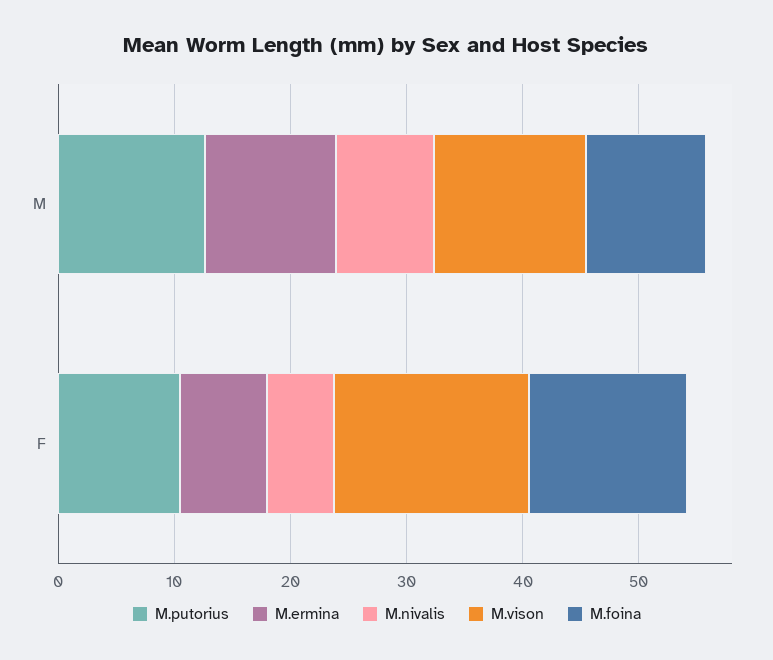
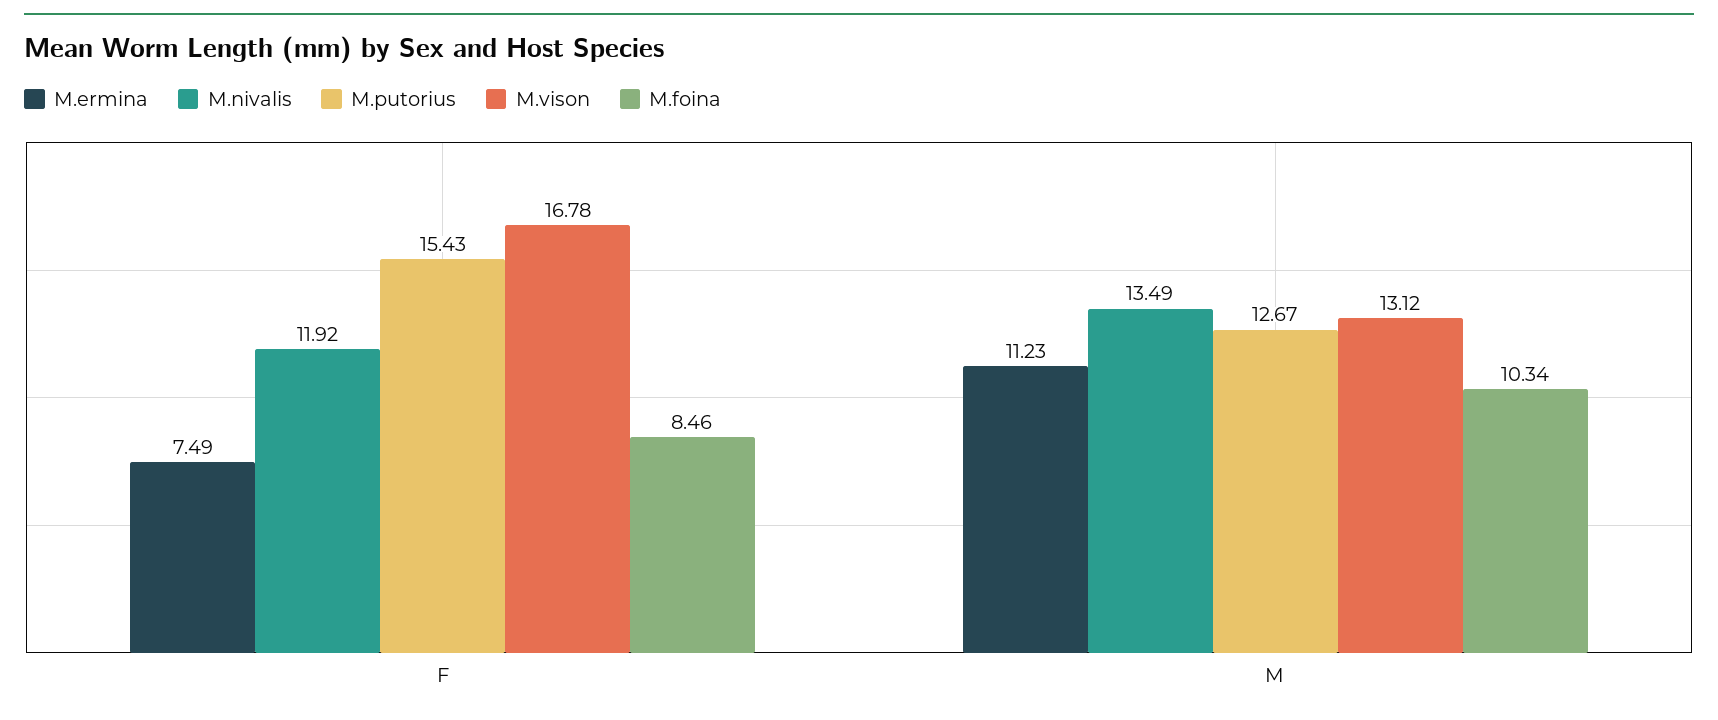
  {
    "M.putorius": {
      "M": 12.67,
-     "F": 10
+     "F": 15.43
    },
    "M.ermina": {
      "M": 11.23,
      "F": 7.49
    },
    "M.nivalis": {
-     "M": 8,
+     "M": 13.49,
-     "F": 6
+     "F": 11.92
    },
    "M.vison": {
      "M": 13.12,
      "F": 16.78
    },
    "M.foina": {
      "M": 10.34,
-     "F": 14
+     "F": 8.46
    }
  }

